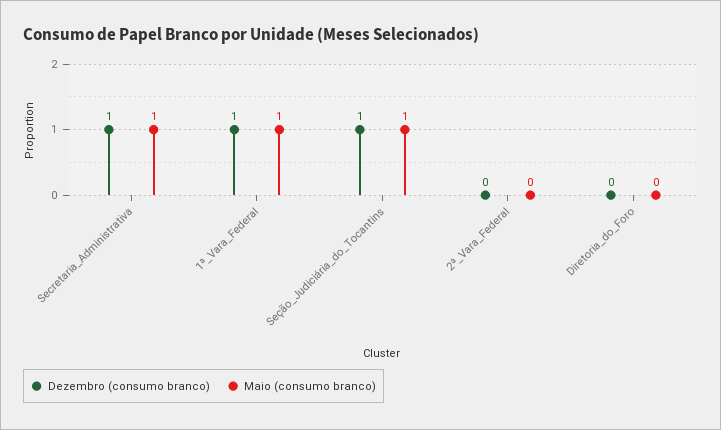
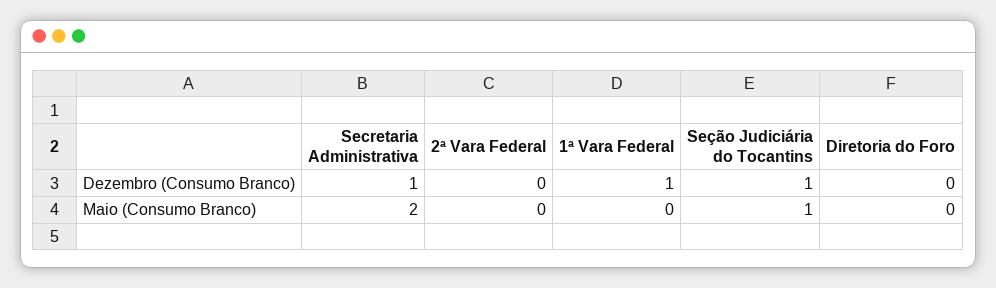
  {
    "Dezembro (consumo branco)": {
      "Secretaria_Administrativa": 1,
      "1ª_Vara_Federal": 1,
      "Seção_Judiciária_do_Tocantins": 1,
      "2ª_Vara_Federal": 0,
      "Diretoria_do_Foro": 0
    },
    "Maio (consumo branco)": {
-     "Secretaria_Administrativa": 1,
+     "Secretaria_Administrativa": 2,
-     "1ª_Vara_Federal": 1,
+     "1ª_Vara_Federal": 0,
      "Seção_Judiciária_do_Tocantins": 1,
      "2ª_Vara_Federal": 0,
      "Diretoria_do_Foro": 0
    }
  }

